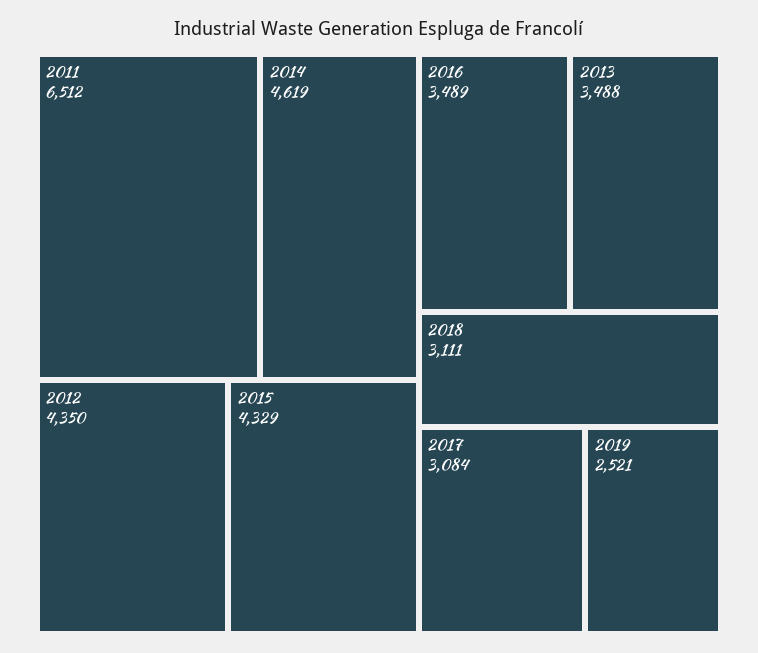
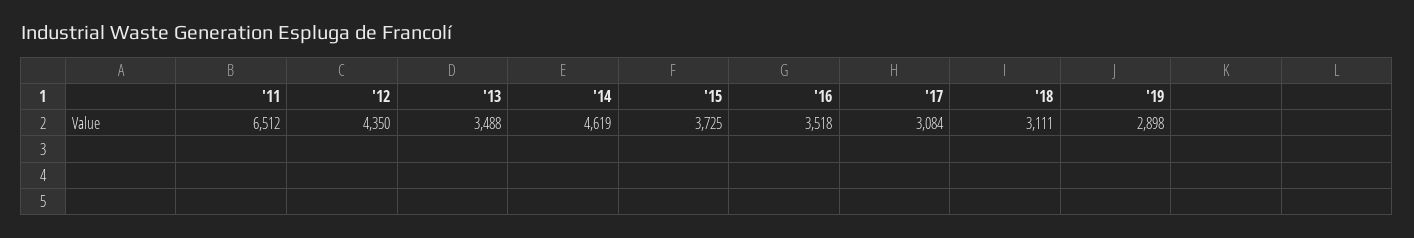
  {
    "2011": 6512,
    "2014": 4619,
    "2012": 4350,
-   "2015": 4329,
+   "2015": 3725,
-   "2016": 3489,
+   "2016": 3518,
    "2013": 3488,
    "2018": 3111,
    "2017": 3084,
-   "2019": 2521
+   "2019": 2898
  }

